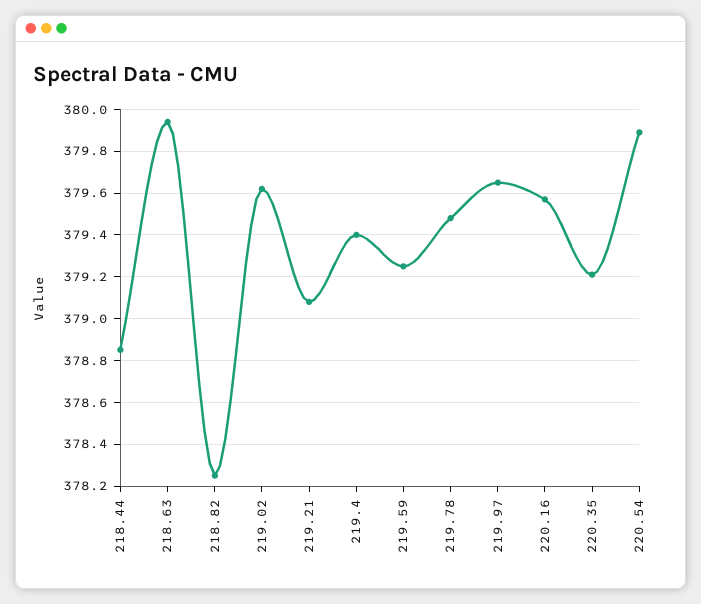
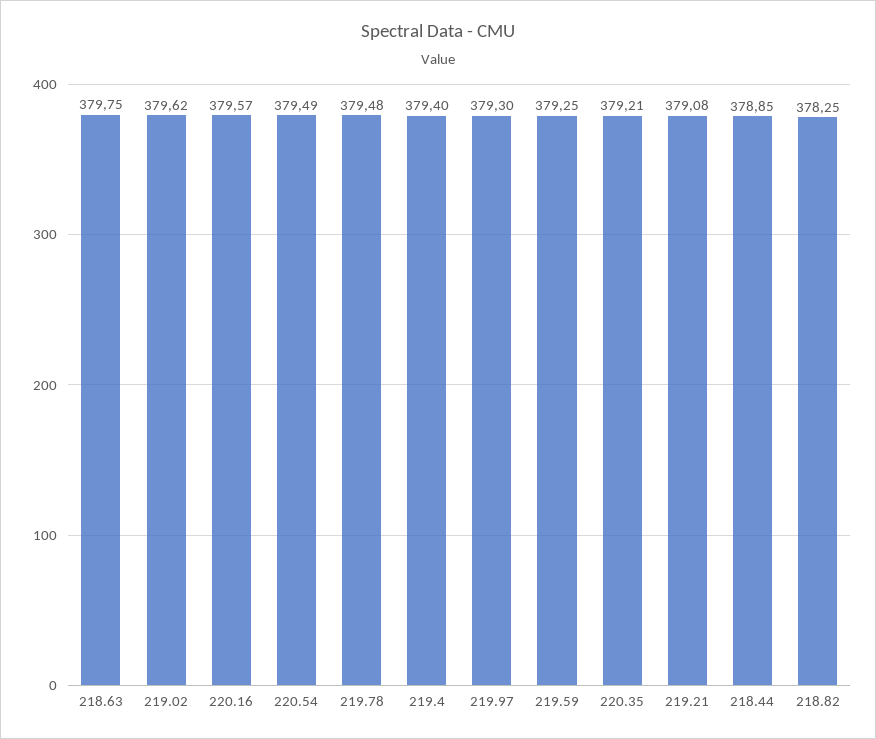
  {
    "218.44": 378.85,
-   "218.63": 379.95,
+   "218.63": 379.75,
    "218.82": 378.25,
    "219.02": 379.62,
    "219.21": 379.08,
    "219.4": 379.4,
    "219.59": 379.25,
    "219.78": 379.48,
-   "219.97": 379.65,
+   "219.97": 379.3,
    "220.16": 379.57,
    "220.35": 379.21,
-   "220.54": 379.9
+   "220.54": 379.49
  }

